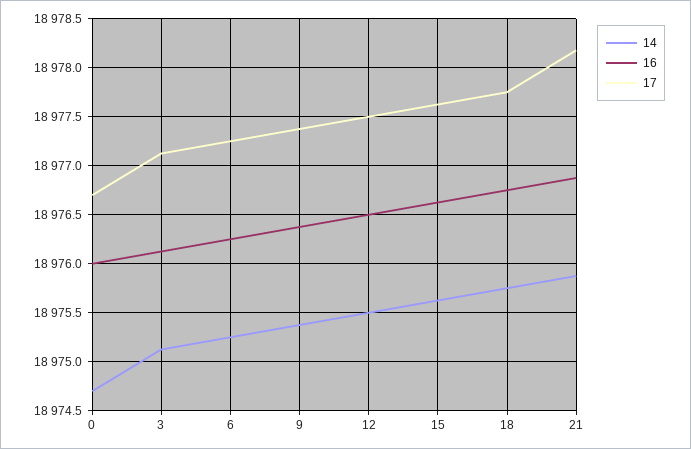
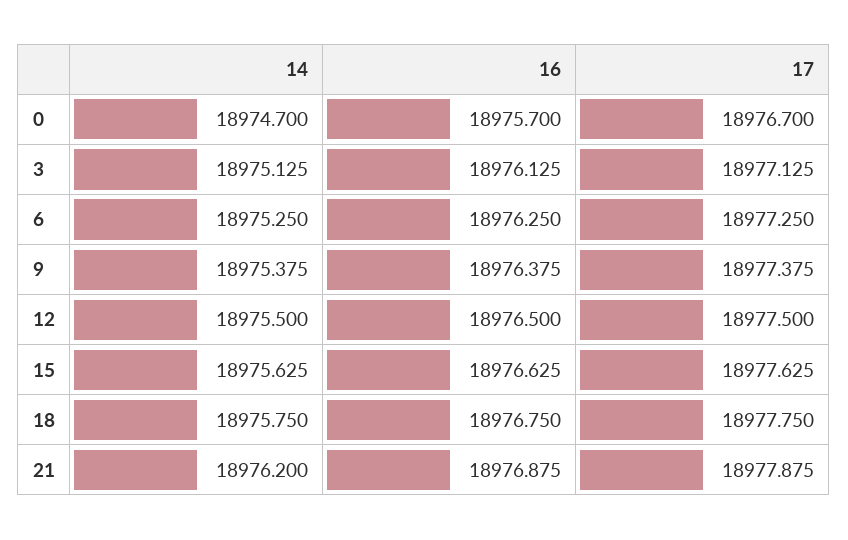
  {
    "14": {
      "0": 18974.7,
      "3": 18975.125,
      "6": 18975.25,
      "9": 18975.375,
      "12": 18975.5,
      "15": 18975.625,
      "18": 18975.75,
-     "21": 18975.9
+     "21": 18976.2
    },
    "16": {
-     "0": 18976,
+     "0": 18975.7,
      "3": 18976.125,
      "6": 18976.25,
      "9": 18976.375,
      "12": 18976.5,
      "15": 18976.625,
      "18": 18976.75,
      "21": 18976.875
    },
    "17": {
      "0": 18976.7,
      "3": 18977.125,
      "6": 18977.25,
      "9": 18977.375,
      "12": 18977.5,
      "15": 18977.625,
      "18": 18977.75,
-     "21": 18978.2
+     "21": 18977.875
    }
  }

